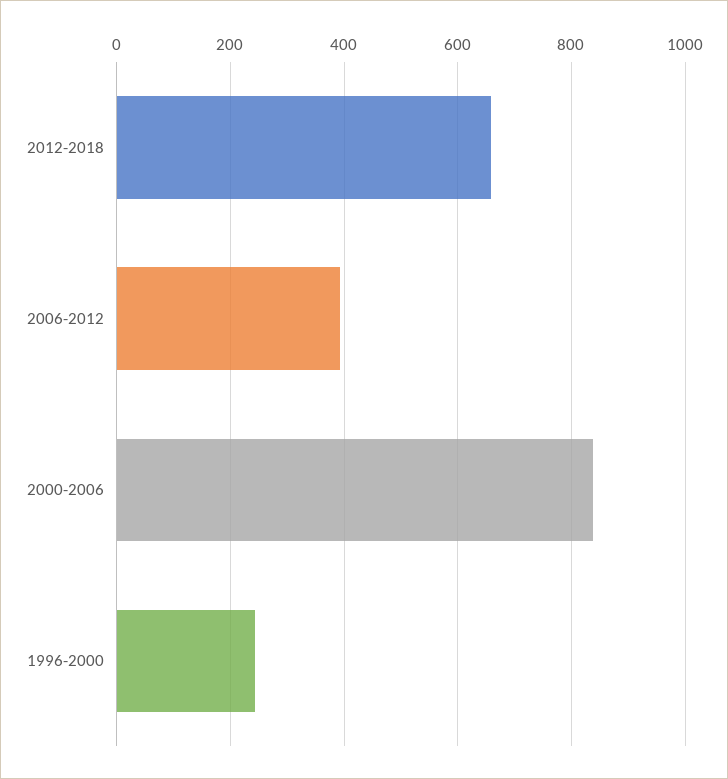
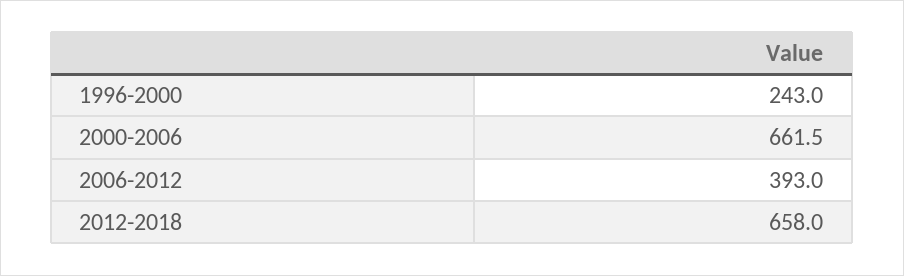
  {
    "2012-2018": 658,
    "2006-2012": 393,
-   "2000-2006": 840,
+   "2000-2006": 661.5,
    "1996-2000": 243
  }

